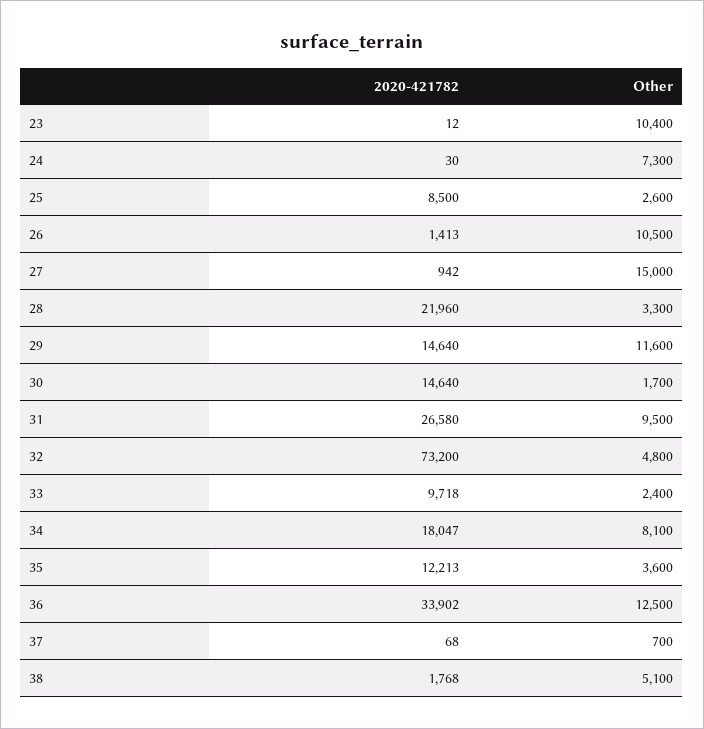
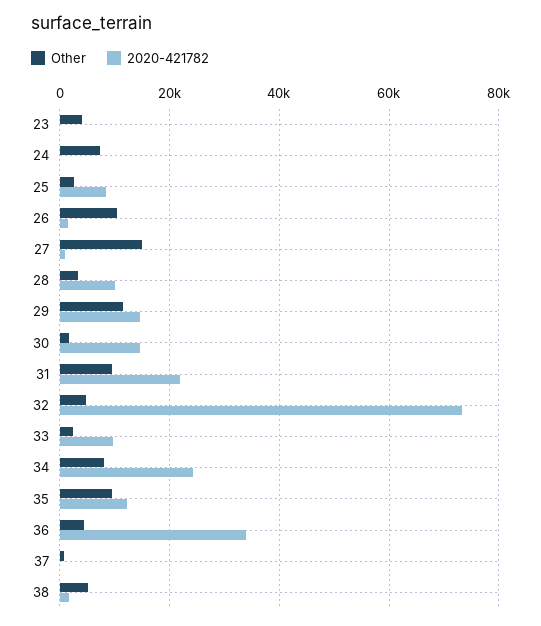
  {
    "2020-421782": {
      "23": 12,
      "24": 30,
      "25": 8500,
      "26": 1413,
      "27": 942,
-     "28": 21960,
+     "28": 10000,
      "29": 14640,
      "30": 14640,
-     "31": 26580,
+     "31": 22000,
      "32": 73200,
      "33": 9718,
-     "34": 18047,
+     "34": 24000,
      "35": 12213,
      "36": 33902,
      "37": 68,
      "38": 1768
    },
    "Other": {
-     "23": 10400,
+     "23": 4000,
      "24": 7300,
      "25": 2600,
      "26": 10500,
      "27": 15000,
      "28": 3300,
      "29": 11600,
      "30": 1700,
      "31": 9500,
      "32": 4800,
      "33": 2400,
      "34": 8100,
-     "35": 3600,
+     "35": 10000,
-     "36": 12500,
+     "36": 4000,
      "37": 700,
      "38": 5100
    }
  }

